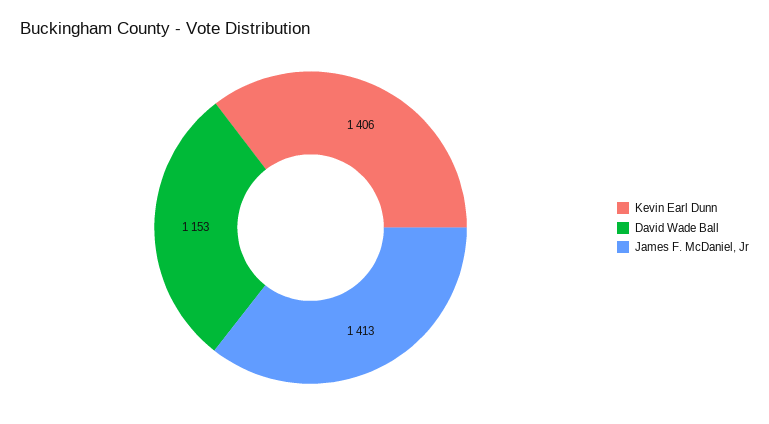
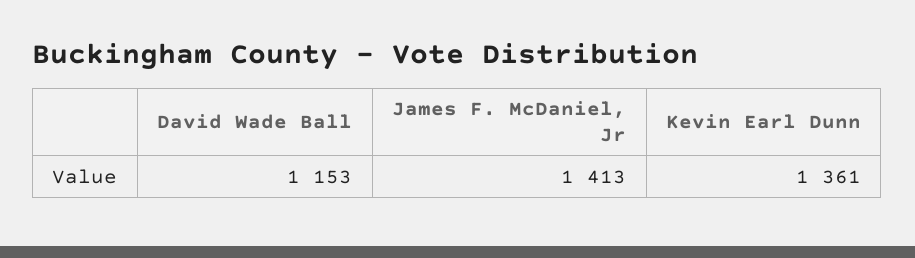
  {
-   "Kevin Earl Dunn": 1406,
+   "Kevin Earl Dunn": 1361,
    "David Wade Ball": 1153,
    "James F. McDaniel, Jr": 1413
  }

